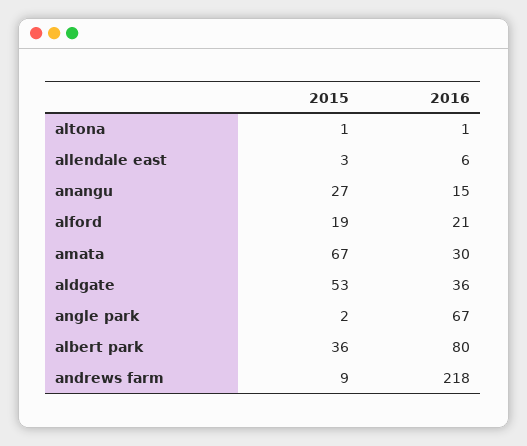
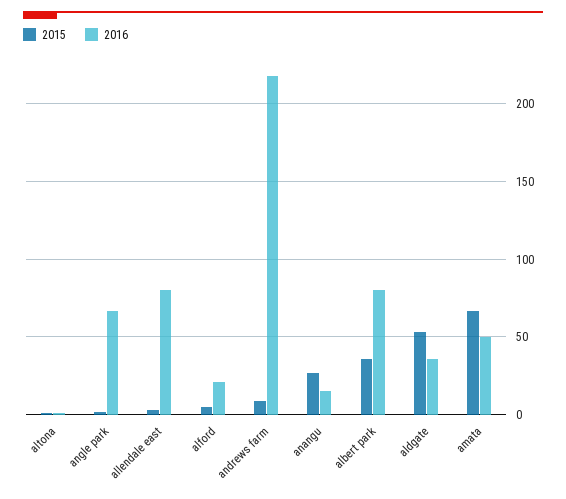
  {
    "2015": {
      "altona": 1,
      "allendale east": 3,
      "anangu": 27,
-     "alford": 19,
+     "alford": 5,
      "amata": 67,
      "aldgate": 53,
      "angle park": 2,
      "albert park": 36,
      "andrews farm": 9
    },
    "2016": {
      "altona": 1,
-     "allendale east": 6,
+     "allendale east": 80,
      "anangu": 15,
      "alford": 21,
-     "amata": 30,
+     "amata": 50,
      "aldgate": 36,
      "angle park": 67,
      "albert park": 80,
      "andrews farm": 218
    }
  }

